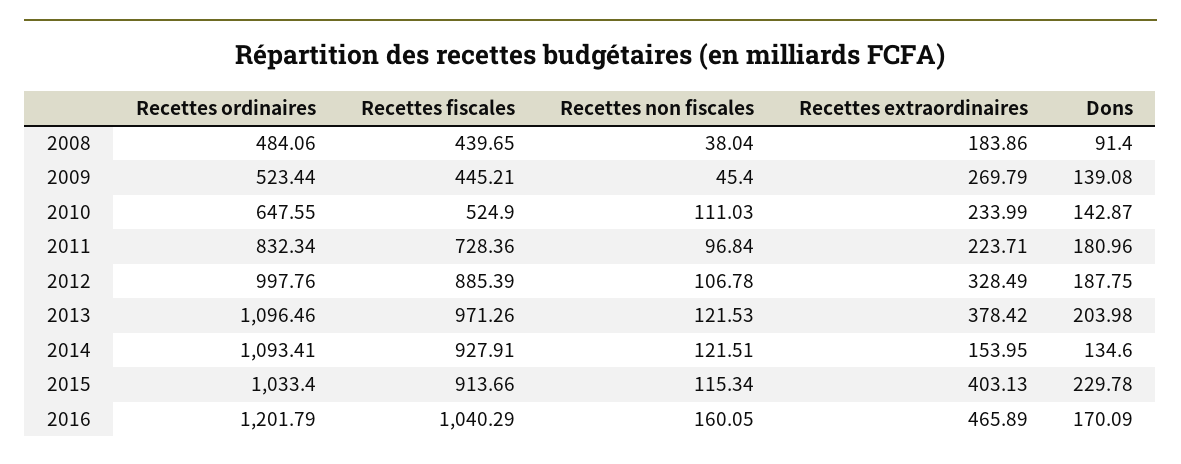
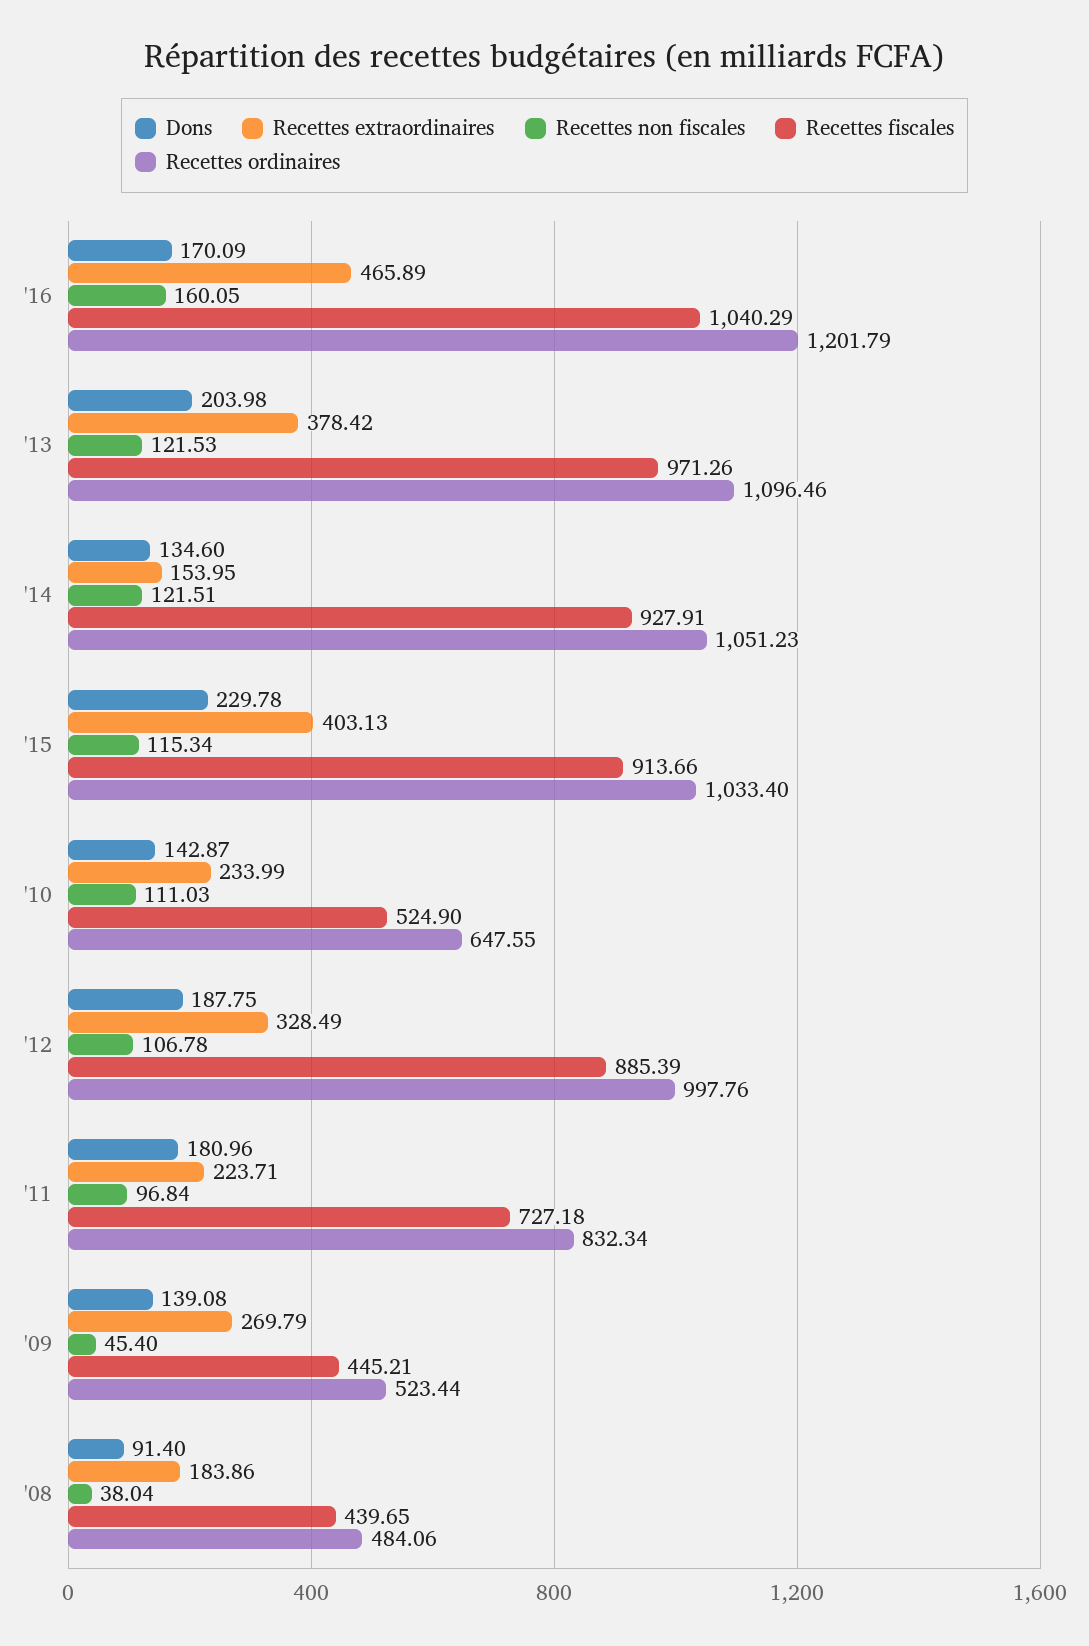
  {
    "Recettes ordinaires": {
      "2008": 484.06,
      "2009": 523.44,
      "2010": 647.55,
      "2011": 832.34,
      "2012": 997.76,
      "2013": 1096.46,
-     "2014": 1093.41,
+     "2014": 1051.23,
      "2015": 1033.4,
      "2016": 1201.79
    },
    "Recettes fiscales": {
      "2008": 439.65,
      "2009": 445.21,
      "2010": 524.9,
-     "2011": 728.36,
+     "2011": 727.18,
      "2012": 885.39,
      "2013": 971.26,
      "2014": 927.91,
      "2015": 913.66,
      "2016": 1040.29
    },
    "Recettes non fiscales": {
      "2008": 38.04,
      "2009": 45.4,
      "2010": 111.03,
      "2011": 96.84,
      "2012": 106.78,
      "2013": 121.53,
      "2014": 121.51,
      "2015": 115.34,
      "2016": 160.05
    },
    "Recettes extraordinaires": {
      "2008": 183.86,
      "2009": 269.79,
      "2010": 233.99,
      "2011": 223.71,
      "2012": 328.49,
      "2013": 378.42,
      "2014": 153.95,
      "2015": 403.13,
      "2016": 465.89
    },
    "Dons": {
      "2008": 91.4,
      "2009": 139.08,
      "2010": 142.87,
      "2011": 180.96,
      "2012": 187.75,
      "2013": 203.98,
      "2014": 134.6,
      "2015": 229.78,
      "2016": 170.09
    }
  }

